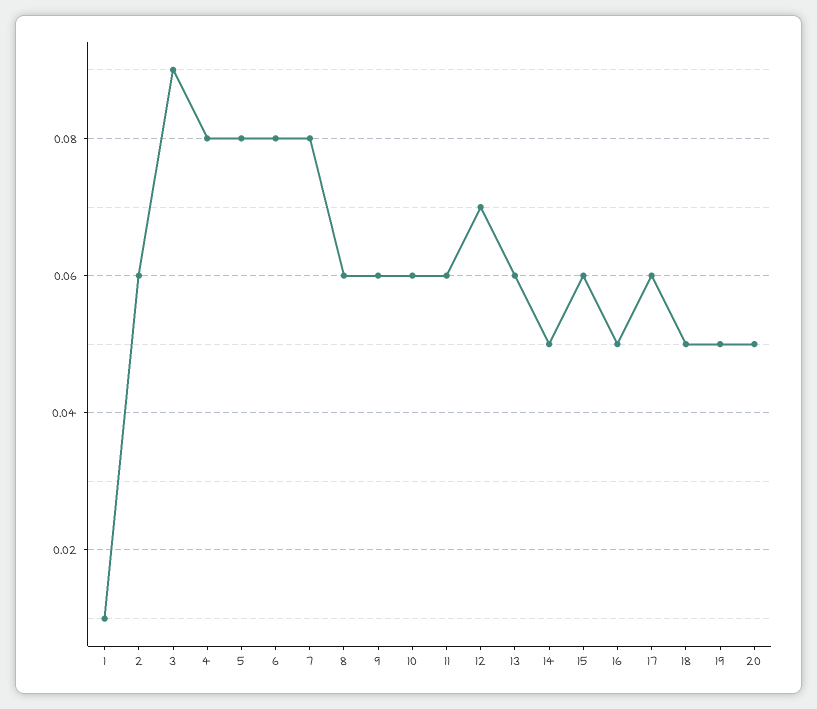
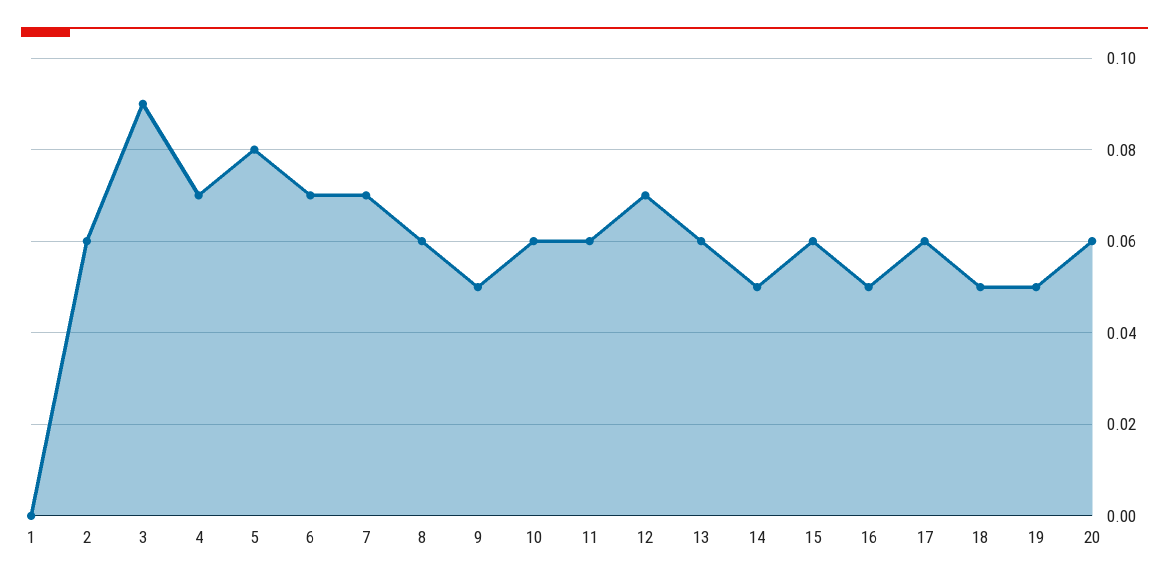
  {
-   "1": 0.01,
+   "1": 0,
    "2": 0.06,
    "3": 0.09,
-   "4": 0.08,
+   "4": 0.07,
    "5": 0.08,
-   "6": 0.08,
+   "6": 0.07,
-   "7": 0.08,
+   "7": 0.07,
    "8": 0.06,
-   "9": 0.06,
+   "9": 0.05,
    "10": 0.06,
    "11": 0.06,
    "12": 0.07,
    "13": 0.06,
    "14": 0.05,
    "15": 0.06,
    "16": 0.05,
    "17": 0.06,
    "18": 0.05,
    "19": 0.05,
-   "20": 0.05
+   "20": 0.06
  }

